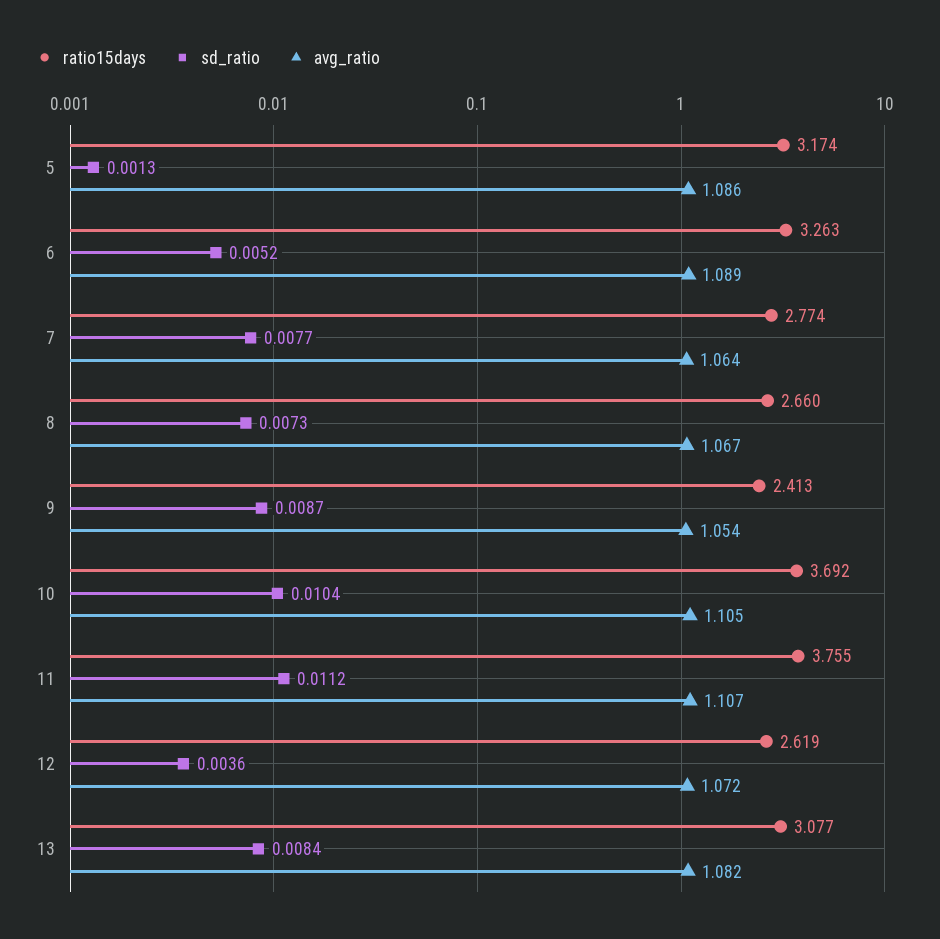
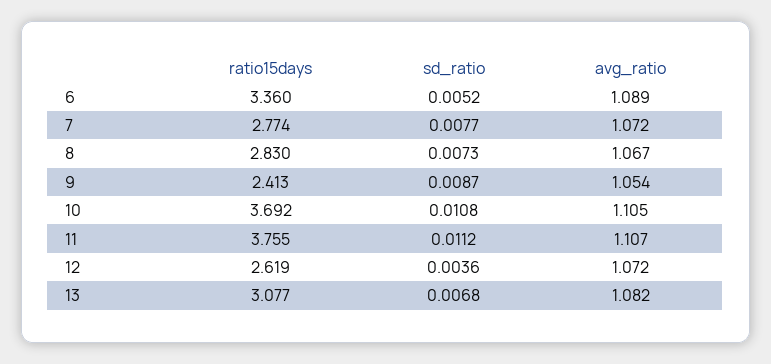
  {
    "ratio15days": {
-     "5": 3.174,
-     "6": 3.263,
+     "6": 3.36,
      "7": 2.774,
-     "8": 2.66,
+     "8": 2.83,
      "9": 2.413,
      "10": 3.692,
      "11": 3.755,
      "12": 2.619,
      "13": 3.077
    },
    "sd_ratio": {
-     "5": 0.0013,
      "6": 0.0052,
      "7": 0.0077,
      "8": 0.0073,
      "9": 0.0087,
-     "10": 0.0104,
+     "10": 0.0108,
      "11": 0.0112,
      "12": 0.0036,
-     "13": 0.0084
+     "13": 0.0068
    },
    "avg_ratio": {
-     "5": 1.086,
      "6": 1.089,
-     "7": 1.064,
+     "7": 1.072,
      "8": 1.067,
      "9": 1.054,
      "10": 1.105,
      "11": 1.107,
      "12": 1.072,
      "13": 1.082
    }
  }

